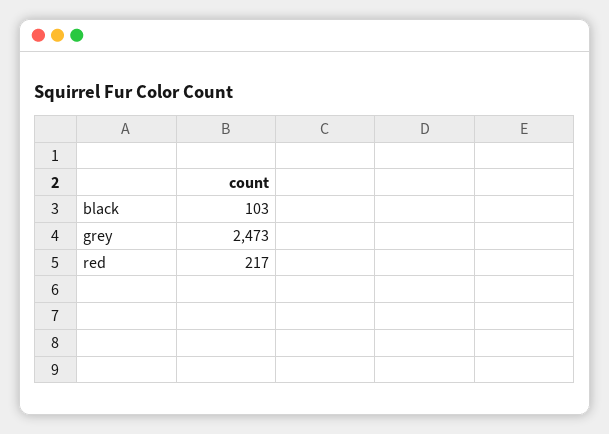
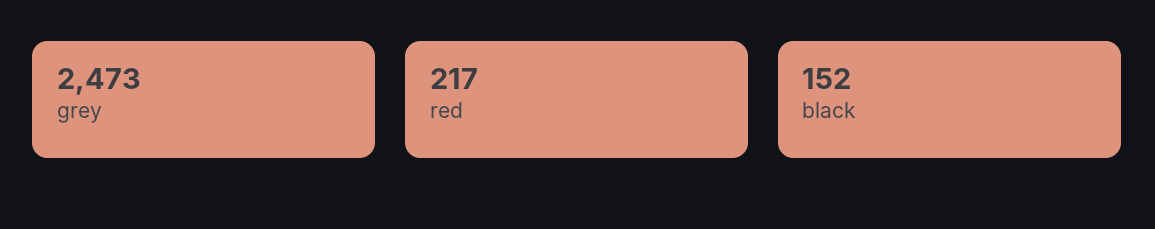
  {
-   "black": 103,
+   "black": 152,
    "grey": 2473,
    "red": 217
  }

